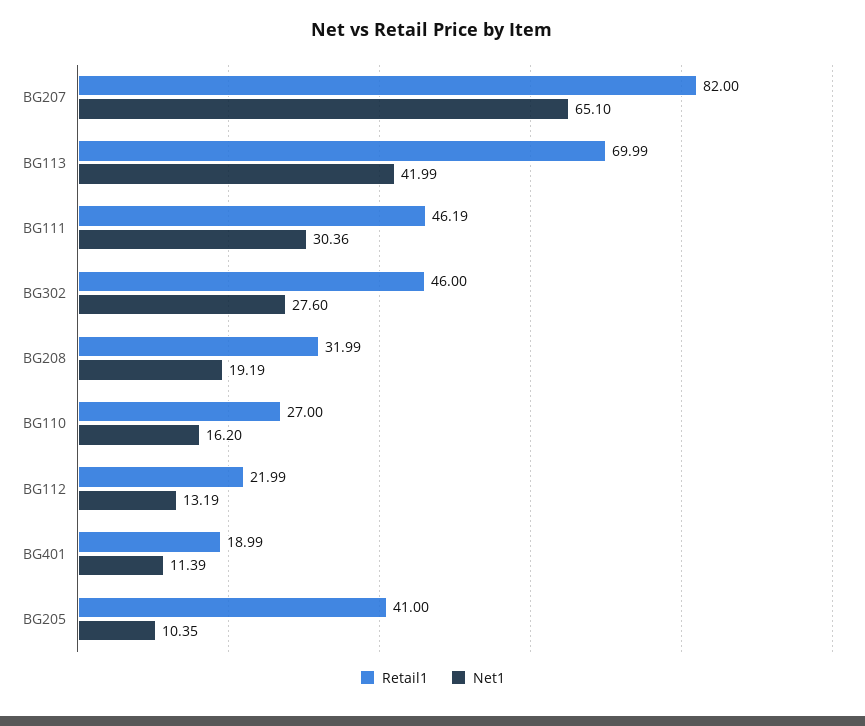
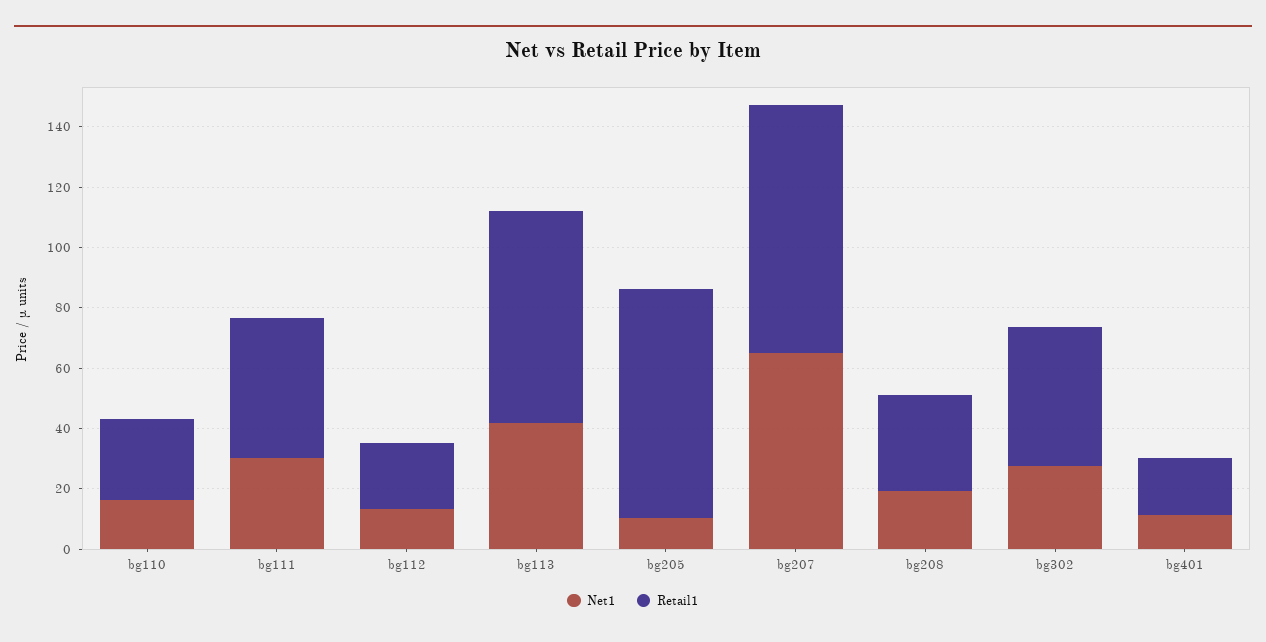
  {
    "Retail1": {
      "BG207": 82,
      "BG113": 69.99,
      "BG111": 46.19,
      "BG302": 46,
      "BG208": 31.99,
      "BG110": 27,
      "BG112": 21.99,
      "BG401": 18.99,
-     "BG205": 41
+     "BG205": 75
    },
    "Net1": {
      "BG207": 65.1,
      "BG113": 41.99,
      "BG111": 30.36,
      "BG302": 27.6,
      "BG208": 19.19,
      "BG110": 16.2,
      "BG112": 13.19,
      "BG401": 11.39,
      "BG205": 10.35
    }
  }

